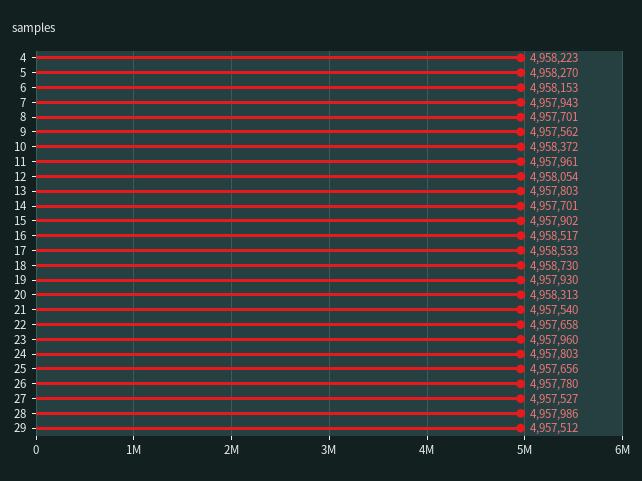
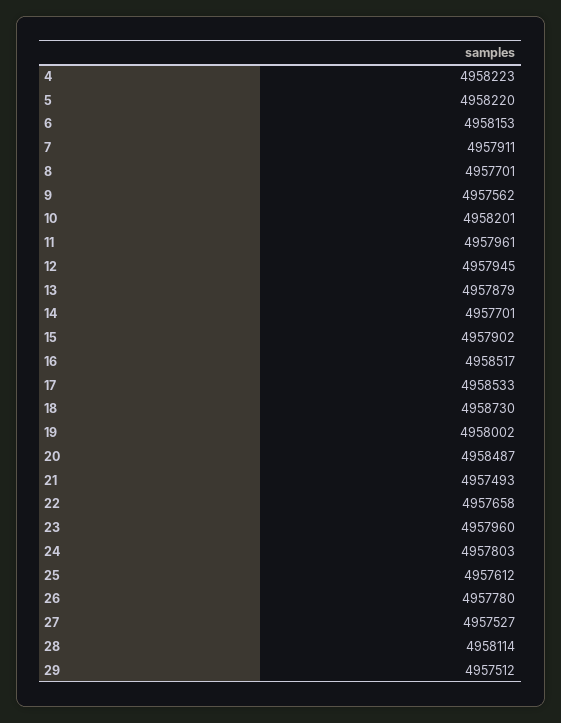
  {
    "4": 4958223,
-   "5": 4958270,
+   "5": 4958220,
    "6": 4958153,
-   "7": 4957943,
+   "7": 4957911,
    "8": 4957701,
    "9": 4957562,
-   "10": 4958372,
+   "10": 4958201,
    "11": 4957961,
-   "12": 4958054,
+   "12": 4957945,
-   "13": 4957803,
+   "13": 4957879,
    "14": 4957701,
    "15": 4957902,
    "16": 4958517,
    "17": 4958533,
    "18": 4958730,
-   "19": 4957930,
+   "19": 4958002,
-   "20": 4958313,
+   "20": 4958487,
-   "21": 4957540,
+   "21": 4957493,
    "22": 4957658,
    "23": 4957960,
    "24": 4957803,
-   "25": 4957656,
+   "25": 4957612,
    "26": 4957780,
    "27": 4957527,
-   "28": 4957986,
+   "28": 4958114,
    "29": 4957512
  }

